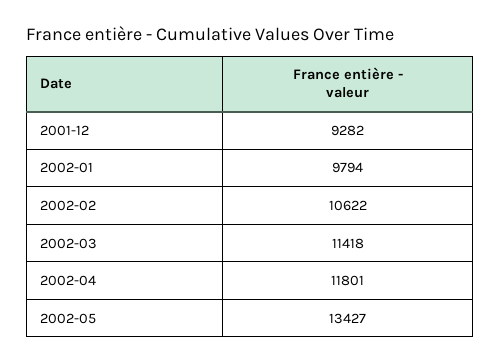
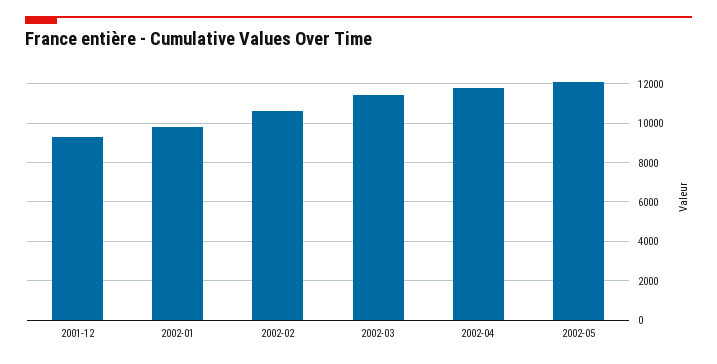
  {
    "2001-12": 9282,
    "2002-01": 9794,
    "2002-02": 10622,
    "2002-03": 11418,
    "2002-04": 11801,
-   "2002-05": 13427
+   "2002-05": 12000
  }

